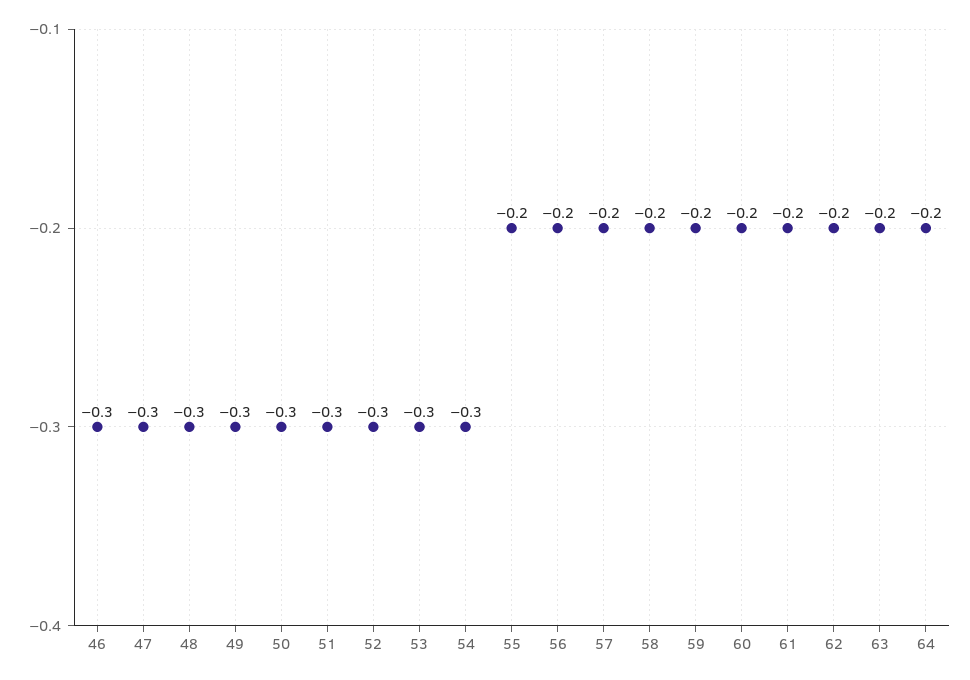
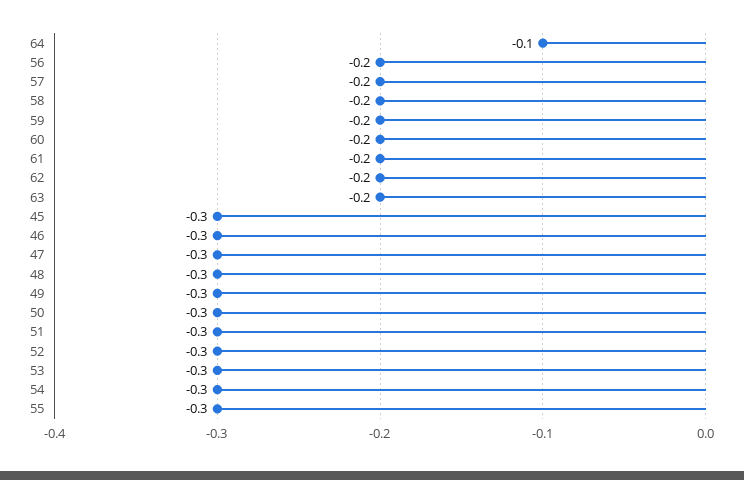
  {
    "46": -0.3,
    "47": -0.3,
    "48": -0.3,
    "49": -0.3,
    "50": -0.3,
    "51": -0.3,
    "52": -0.3,
    "53": -0.3,
    "54": -0.3,
-   "55": -0.2,
+   "55": -0.3,
    "56": -0.2,
    "57": -0.2,
    "58": -0.2,
    "59": -0.2,
    "60": -0.2,
    "61": -0.2,
    "62": -0.2,
    "63": -0.2,
-   "64": -0.2
+   "64": -0.1,
+   "45": -0.3
  }

